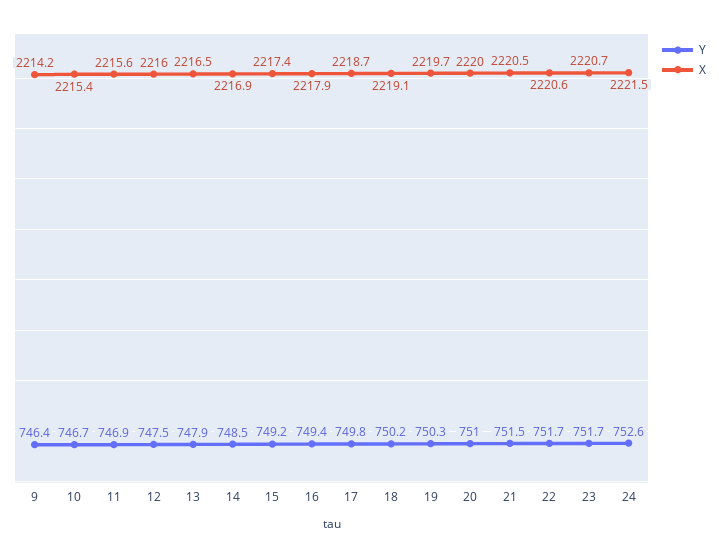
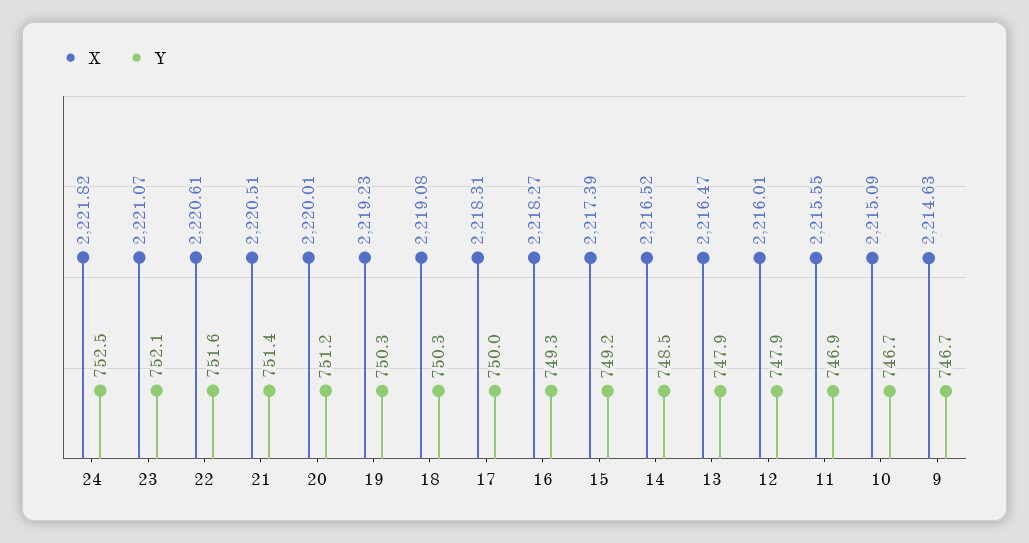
  {
    "Y": {
-     "9": 746.4,
+     "9": 746.7,
      "10": 746.7,
      "11": 746.9,
-     "12": 747.5,
+     "12": 747.9,
      "13": 747.9,
      "14": 748.5,
      "15": 749.2,
-     "16": 749.4,
+     "16": 749.3,
-     "17": 749.8,
+     "17": 750,
-     "18": 750.2,
+     "18": 750.3,
      "19": 750.3,
-     "20": 751,
+     "20": 751.2,
-     "21": 751.5,
+     "21": 751.4,
-     "22": 751.7,
+     "22": 751.6,
-     "23": 751.7,
+     "23": 752.1,
-     "24": 752.6
+     "24": 752.5
    },
    "X": {
-     "9": 2214.2,
+     "9": 2214.63,
-     "10": 2215.4,
+     "10": 2215.09,
      "11": 2215.55,
      "12": 2216.01,
      "13": 2216.47,
-     "14": 2216.9,
+     "14": 2216.52,
      "15": 2217.39,
-     "16": 2217.9,
+     "16": 2218.27,
-     "17": 2218.7,
+     "17": 2218.31,
      "18": 2219.08,
-     "19": 2219.7,
+     "19": 2219.23,
      "20": 2220.01,
      "21": 2220.51,
      "22": 2220.61,
-     "23": 2220.7,
+     "23": 2221.07,
-     "24": 2221.5
+     "24": 2221.82
    }
  }

